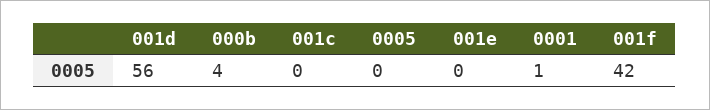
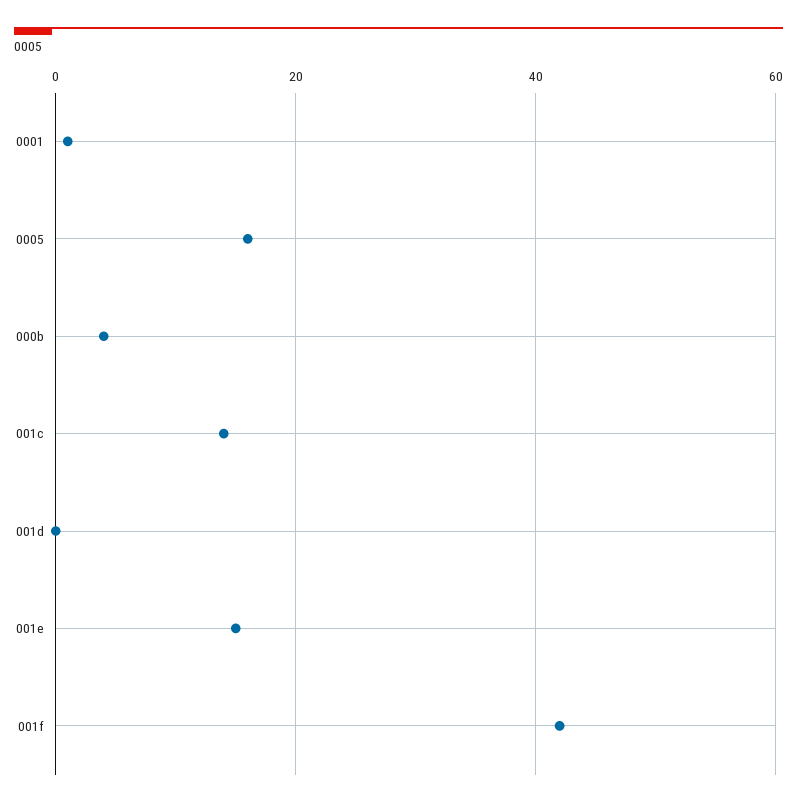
  {
-   "001d": 56,
+   "001d": 0,
    "000b": 4,
-   "001c": 0,
+   "001c": 15,
-   "0005": 0,
+   "0005": 15,
-   "001e": 0,
+   "001e": 15,
    "0001": 1,
    "001f": 42
  }

